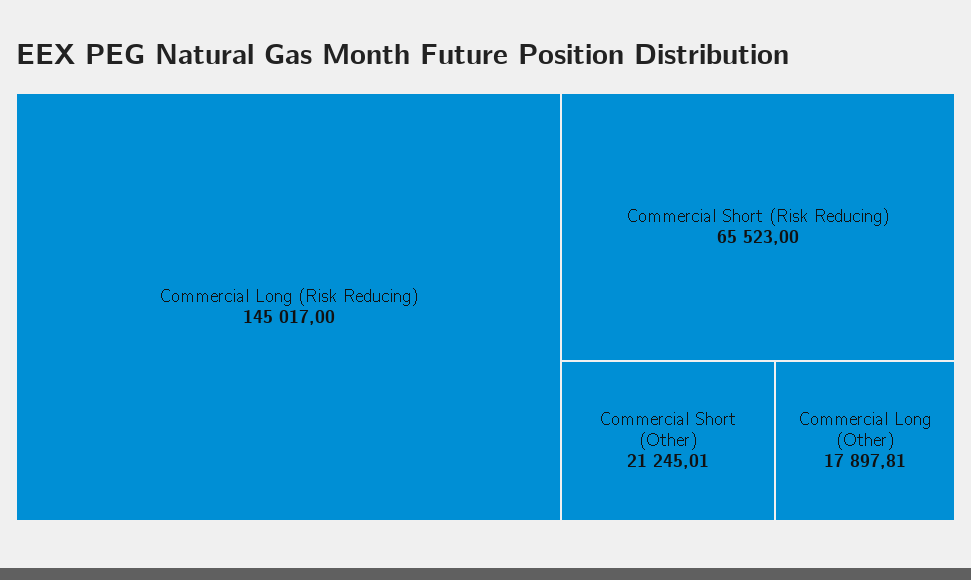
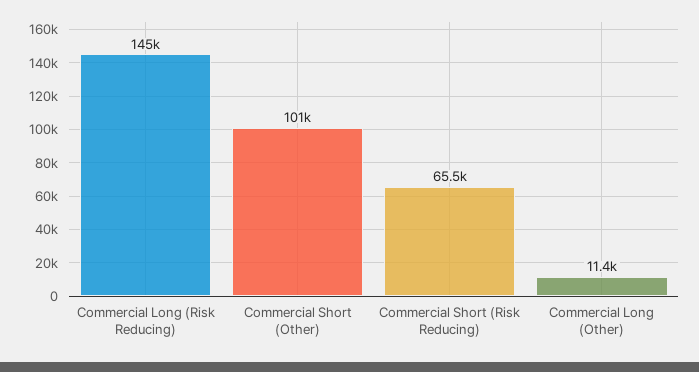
  {
    "Commercial Long (Risk Reducing)": 145017,
    "Commercial Short (Risk Reducing)": 65523,
-   "Commercial Short (Other)": 21245.01,
+   "Commercial Short (Other)": 101000,
-   "Commercial Long (Other)": 17897.81
+   "Commercial Long (Other)": 11400
  }

